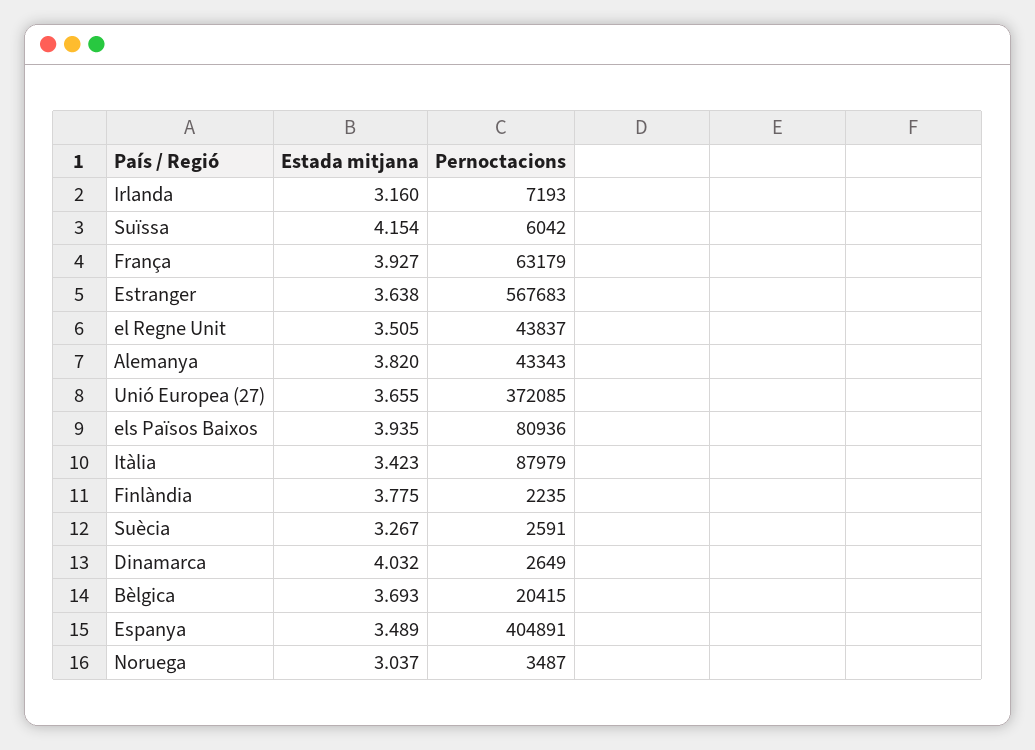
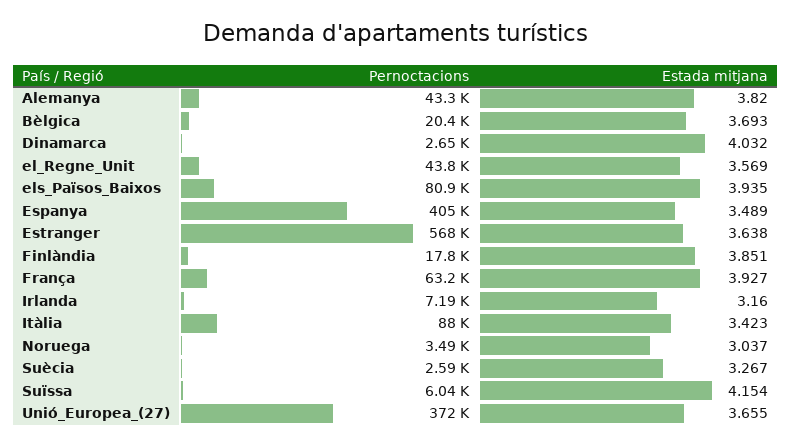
  {
    "Estada mitjana": {
      "Irlanda": 3.16,
      "Suïssa": 4.154,
      "França": 3.927,
      "Estranger": 3.638,
-     "el Regne Unit": 3.505,
+     "el Regne Unit": 3.569,
      "Alemanya": 3.82,
      "Unió Europea (27)": 3.655,
      "els Països Baixos": 3.935,
      "Itàlia": 3.423,
-     "Finlàndia": 3.775,
+     "Finlàndia": 3.851,
      "Suècia": 3.267,
      "Dinamarca": 4.032,
      "Bèlgica": 3.693,
      "Espanya": 3.489,
      "Noruega": 3.037
    },
    "Pernoctacions": {
      "Irlanda": 7193,
      "Suïssa": 6042,
      "França": 63179,
      "Estranger": 567683,
      "el Regne Unit": 43837,
      "Alemanya": 43343,
      "Unió Europea (27)": 372085,
      "els Països Baixos": 80936,
      "Itàlia": 87979,
-     "Finlàndia": 2235,
+     "Finlàndia": 17800,
      "Suècia": 2591,
      "Dinamarca": 2649,
      "Bèlgica": 20415,
      "Espanya": 404891,
      "Noruega": 3487
    }
  }

